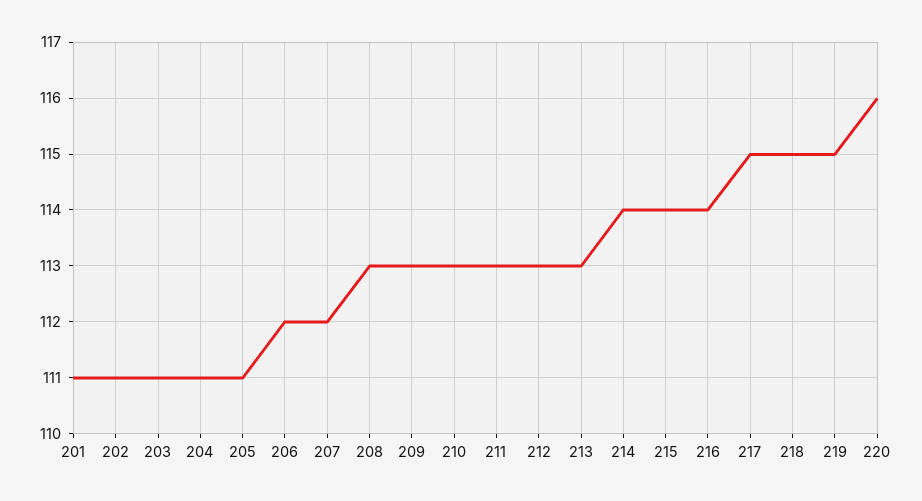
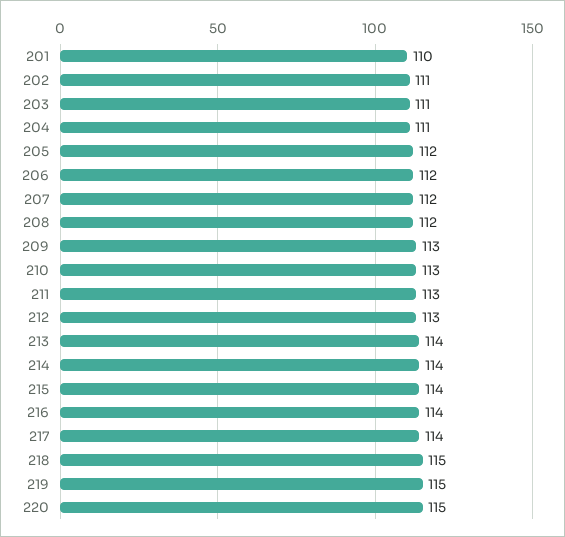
  {
-   "201": 111,
+   "201": 110,
    "202": 111,
    "203": 111,
    "204": 111,
-   "205": 111,
+   "205": 112,
    "206": 112,
    "207": 112,
-   "208": 113,
+   "208": 112,
    "209": 113,
    "210": 113,
    "211": 113,
    "212": 113,
-   "213": 113,
+   "213": 114,
    "214": 114,
    "215": 114,
    "216": 114,
-   "217": 115,
+   "217": 114,
    "218": 115,
    "219": 115,
-   "220": 116
+   "220": 115
  }

